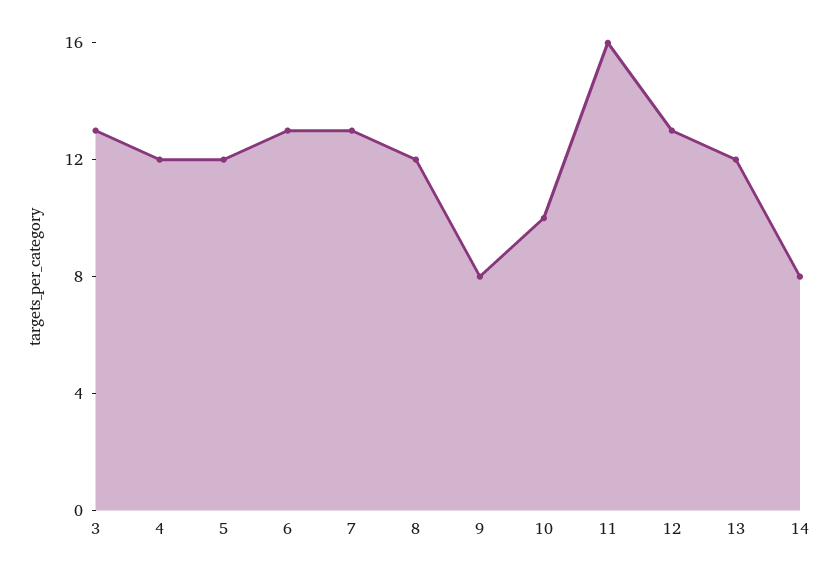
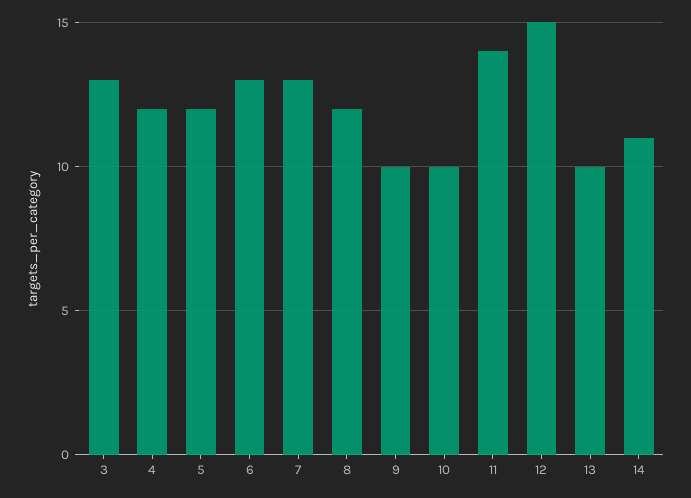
  {
    "3": 13,
    "4": 12,
    "5": 12,
    "6": 13,
    "7": 13,
    "8": 12,
-   "9": 8,
+   "9": 10,
    "10": 10,
-   "11": 16,
+   "11": 14,
-   "12": 13,
+   "12": 15,
-   "13": 12,
+   "13": 10,
-   "14": 8
+   "14": 11
  }

